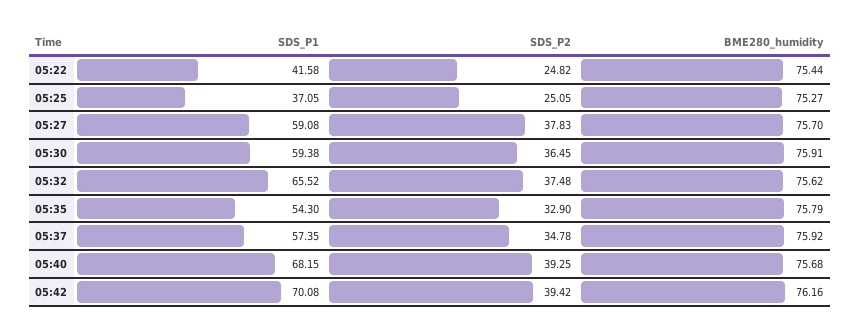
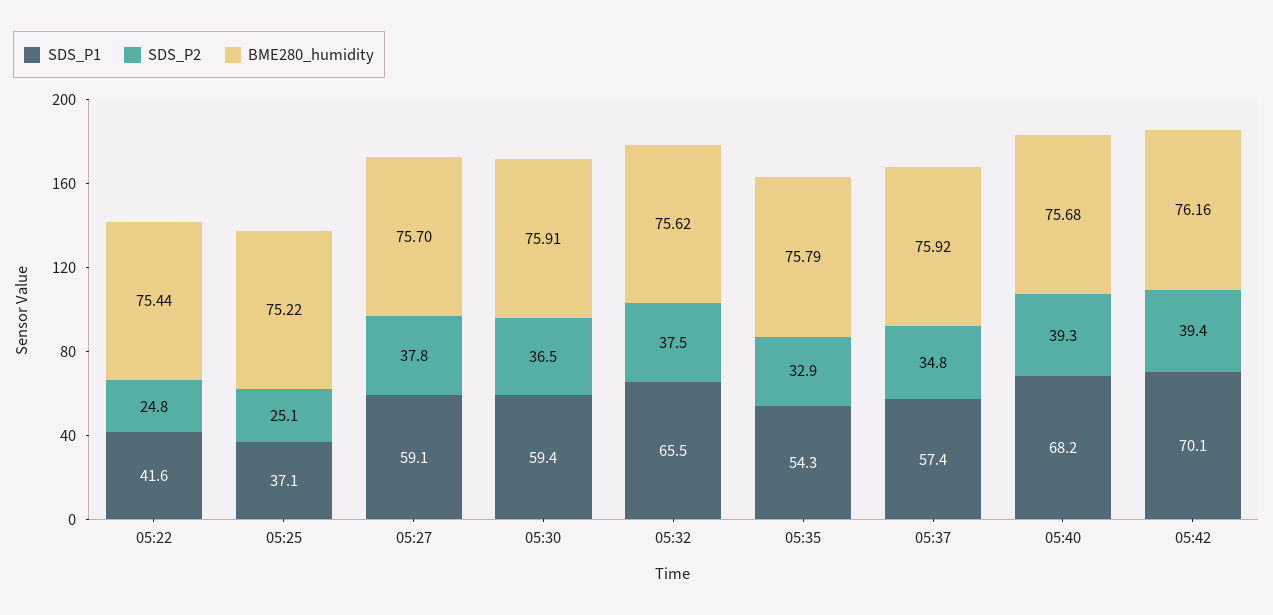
  {
    "SDS_P1": {
      "05:22": 41.58,
      "05:25": 37.05,
      "05:27": 59.08,
      "05:30": 59.38,
      "05:32": 65.52,
      "05:35": 54.3,
      "05:37": 57.35,
      "05:40": 68.15,
      "05:42": 70.08
    },
    "SDS_P2": {
      "05:22": 24.82,
      "05:25": 25.05,
      "05:27": 37.83,
      "05:30": 36.45,
      "05:32": 37.48,
      "05:35": 32.9,
      "05:37": 34.78,
      "05:40": 39.25,
      "05:42": 39.42
    },
    "BME280_humidity": {
      "05:22": 75.44,
-     "05:25": 75.27,
+     "05:25": 75.22,
      "05:27": 75.7,
      "05:30": 75.91,
      "05:32": 75.62,
      "05:35": 75.79,
      "05:37": 75.92,
      "05:40": 75.68,
      "05:42": 76.16
    }
  }

